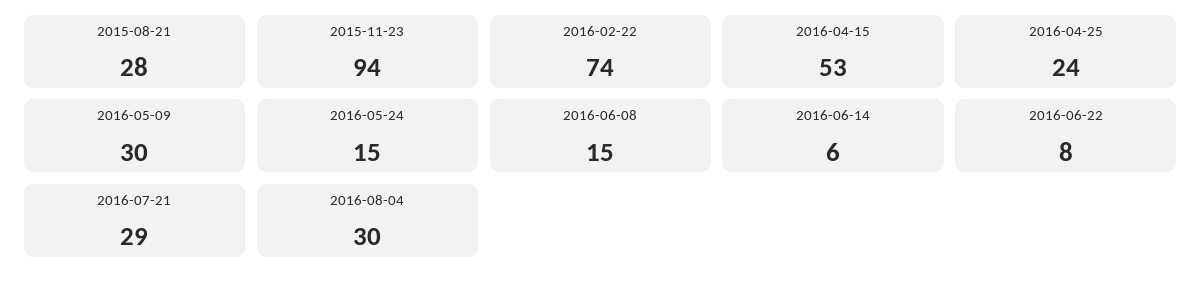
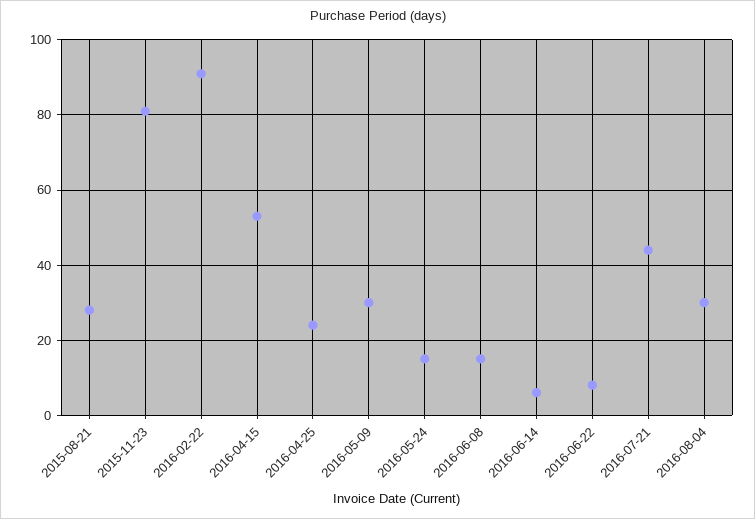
  {
    "2015-08-21": 28,
-   "2015-11-23": 94,
+   "2015-11-23": 80,
-   "2016-02-22": 74,
+   "2016-02-22": 90,
    "2016-04-15": 53,
    "2016-04-25": 24,
    "2016-05-09": 30,
    "2016-05-24": 15,
    "2016-06-08": 15,
    "2016-06-14": 6,
    "2016-06-22": 8,
-   "2016-07-21": 29,
+   "2016-07-21": 45,
    "2016-08-04": 30
  }

